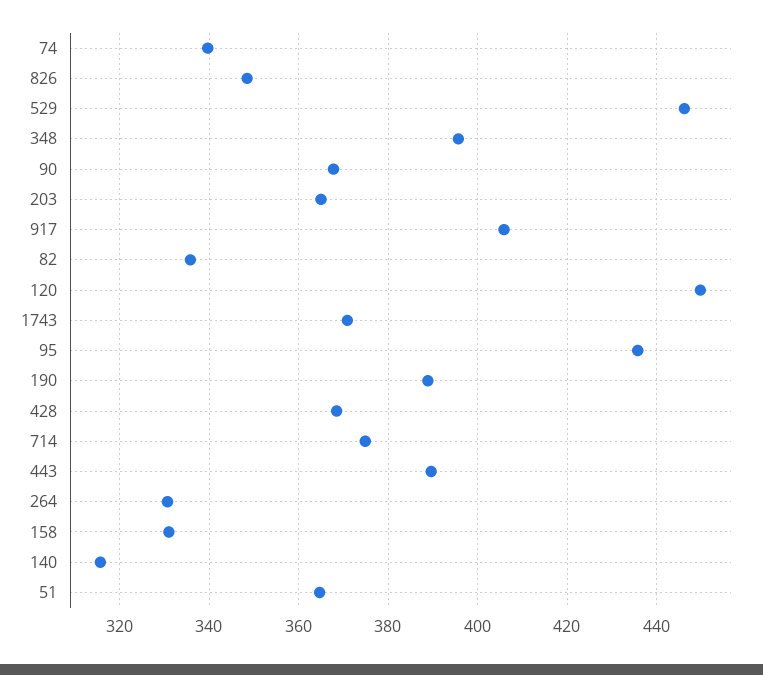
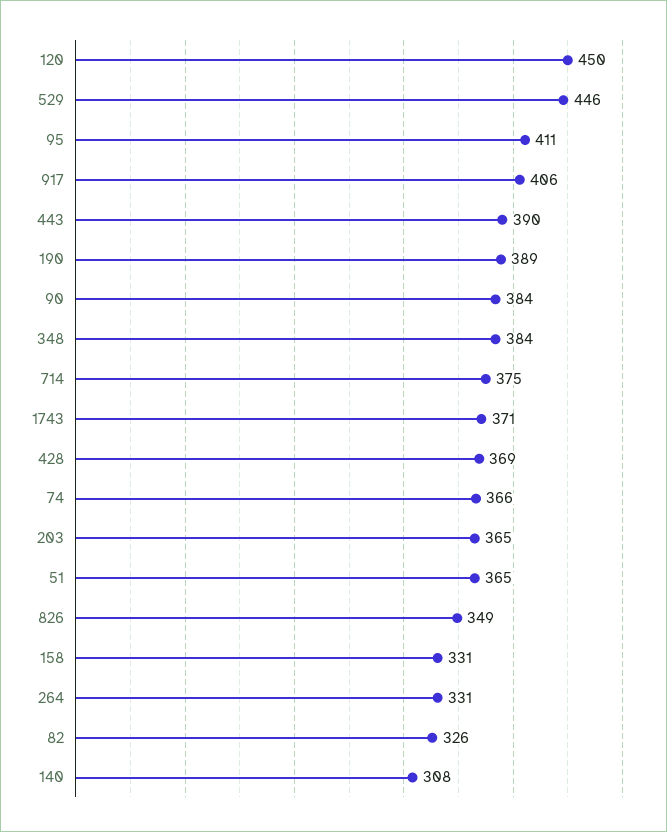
  {
-   "74": 340,
+   "74": 366,
    "826": 349,
    "529": 446,
-   "348": 396,
+   "348": 384,
-   "90": 368,
+   "90": 384,
    "203": 365,
    "917": 406,
-   "82": 336,
+   "82": 326,
    "120": 450,
    "1743": 371,
-   "95": 436,
+   "95": 411,
    "190": 389,
    "428": 369,
    "714": 375,
    "443": 390,
    "264": 331,
    "158": 331,
-   "140": 316,
+   "140": 308,
    "51": 365
  }

